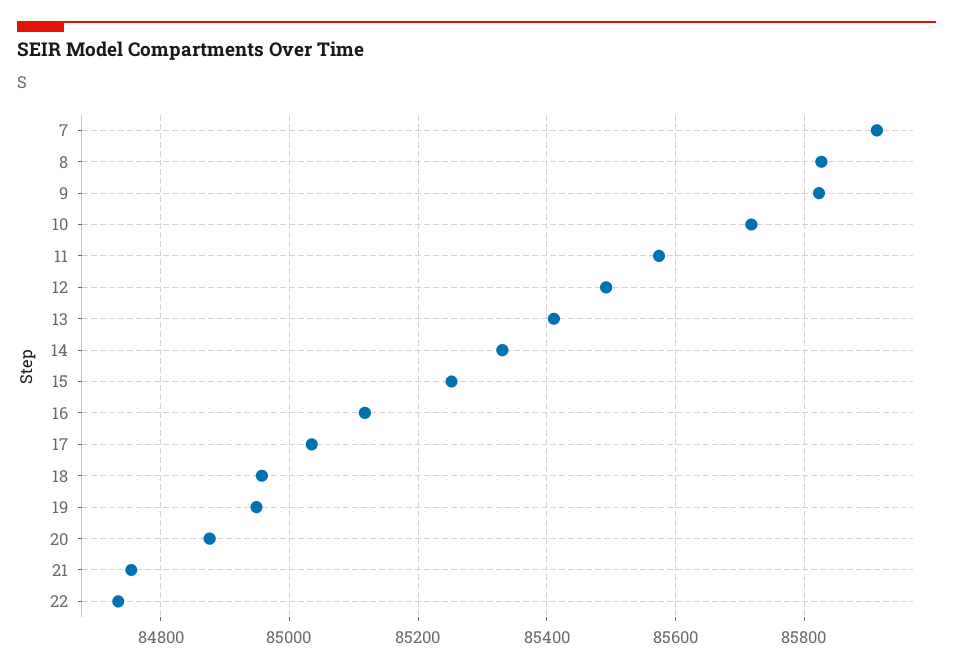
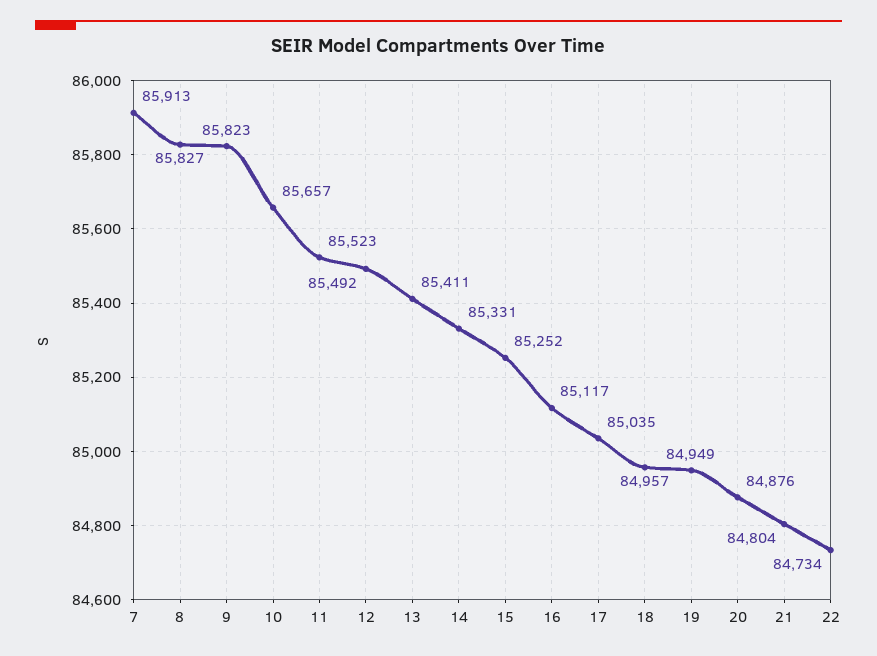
  {
    "7": 85913,
    "8": 85827,
    "9": 85823,
-   "10": 85720,
+   "10": 85657,
-   "11": 85580,
+   "11": 85523,
    "12": 85492,
    "13": 85411,
    "14": 85331,
    "15": 85252,
    "16": 85117,
    "17": 85035,
    "18": 84957,
    "19": 84949,
    "20": 84876,
-   "21": 84760,
+   "21": 84804,
    "22": 84734
  }

